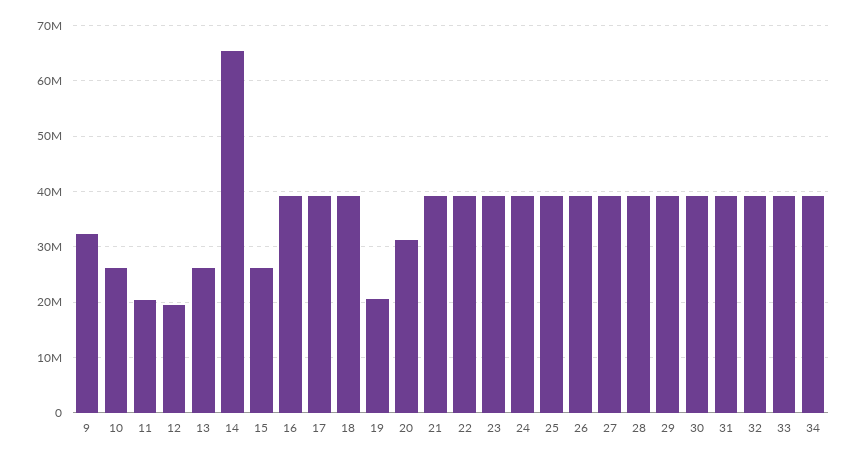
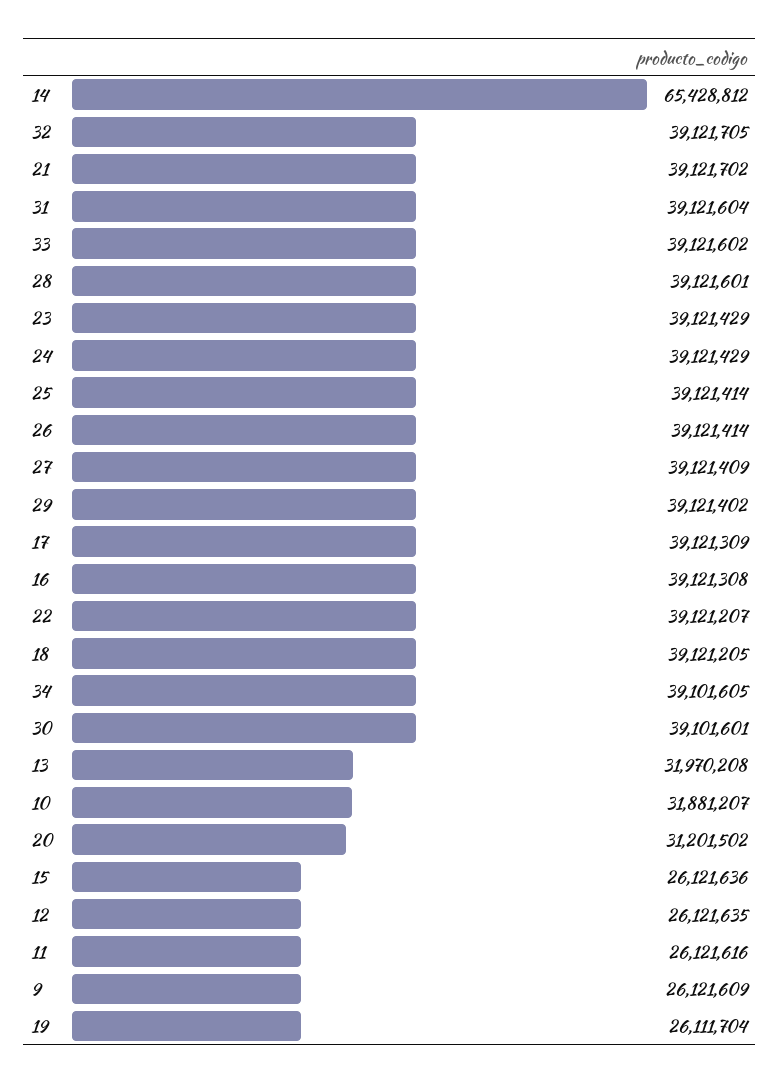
  {
-   "9": 32000000,
+   "9": 26121609,
-   "10": 26000000,
+   "10": 31881207,
-   "11": 20000000,
+   "11": 26121616,
-   "12": 20000000,
+   "12": 26121635,
-   "13": 26000000,
+   "13": 31970208,
    "14": 65428812,
    "15": 26121636,
    "16": 39121308,
    "17": 39121309,
    "18": 39121205,
-   "19": 20000000,
+   "19": 26111704,
    "20": 31201502,
    "21": 39121702,
    "22": 39121207,
    "23": 39121429,
    "24": 39121429,
    "25": 39121414,
    "26": 39121414,
    "27": 39121409,
    "28": 39121601,
    "29": 39121402,
    "30": 39101601,
    "31": 39121604,
    "32": 39121705,
    "33": 39121602,
    "34": 39101605
  }

